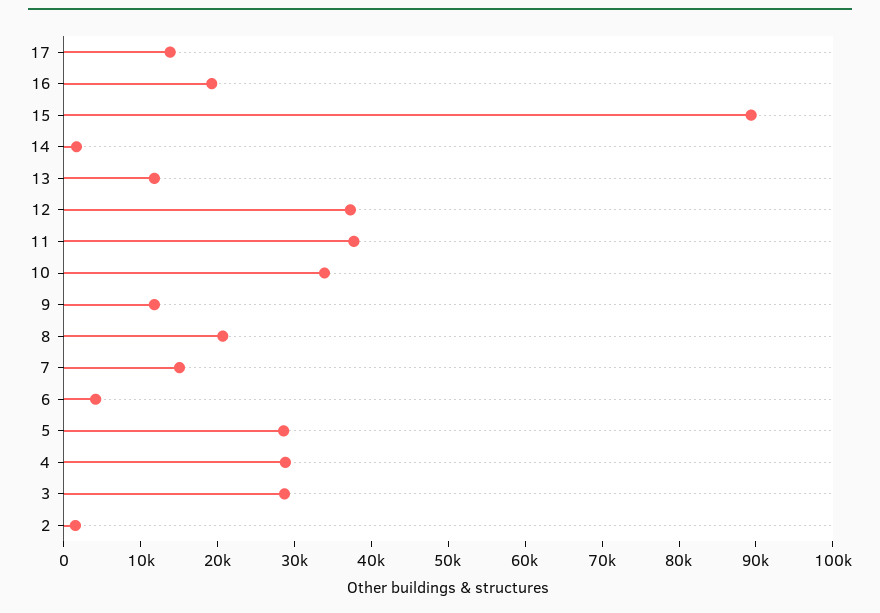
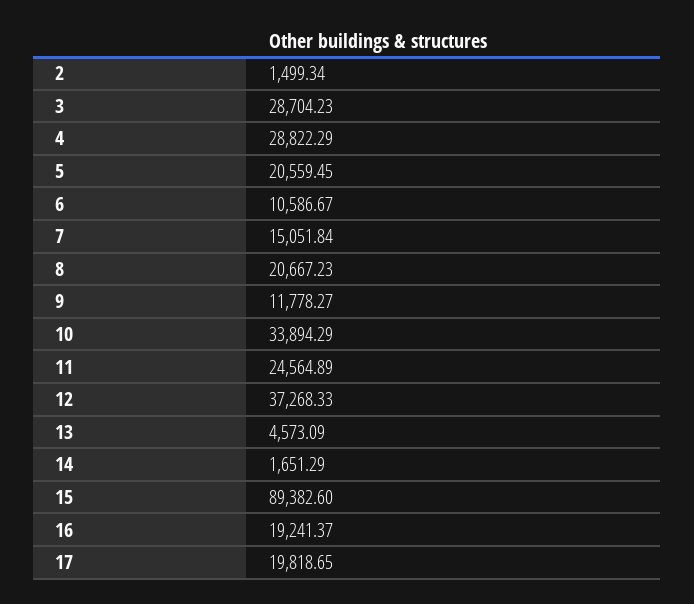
  {
-   "17": 14000,
+   "17": 19818.65,
    "16": 19241.37,
    "15": 89382.6,
    "14": 1651.29,
-   "13": 12000,
+   "13": 4573.09,
    "12": 37268.33,
-   "11": 38000,
+   "11": 24564.89,
    "10": 33894.29,
    "9": 11778.27,
    "8": 20667.23,
    "7": 15051.84,
-   "6": 4000,
+   "6": 10586.67,
-   "5": 28000,
+   "5": 20559.45,
    "4": 28822.29,
    "3": 28704.23,
    "2": 1499.34
  }

